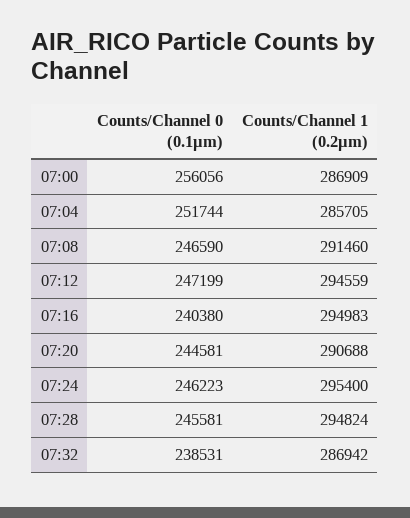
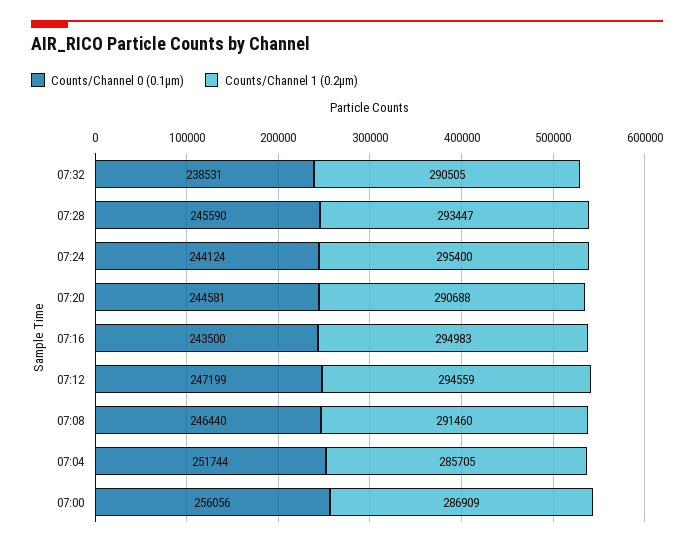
  {
    "Counts/Channel 0 (0.1µm)": {
      "07:00": 256056,
      "07:04": 251744,
-     "07:08": 246590,
+     "07:08": 246440,
      "07:12": 247199,
-     "07:16": 240380,
+     "07:16": 243500,
      "07:20": 244581,
-     "07:24": 246223,
+     "07:24": 244124,
-     "07:28": 245581,
+     "07:28": 245590,
      "07:32": 238531
    },
    "Counts/Channel 1 (0.2µm)": {
      "07:00": 286909,
      "07:04": 285705,
      "07:08": 291460,
      "07:12": 294559,
      "07:16": 294983,
      "07:20": 290688,
      "07:24": 295400,
-     "07:28": 294824,
+     "07:28": 293447,
-     "07:32": 286942
+     "07:32": 290505
    }
  }

